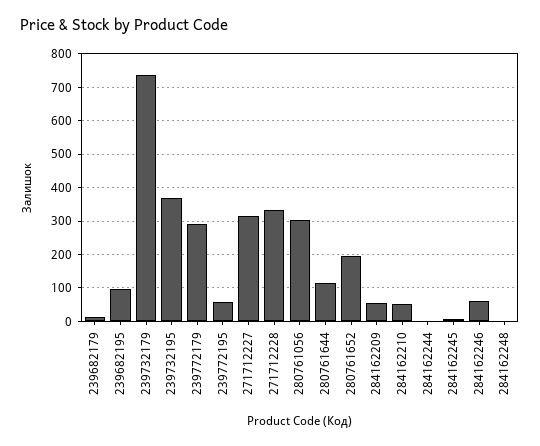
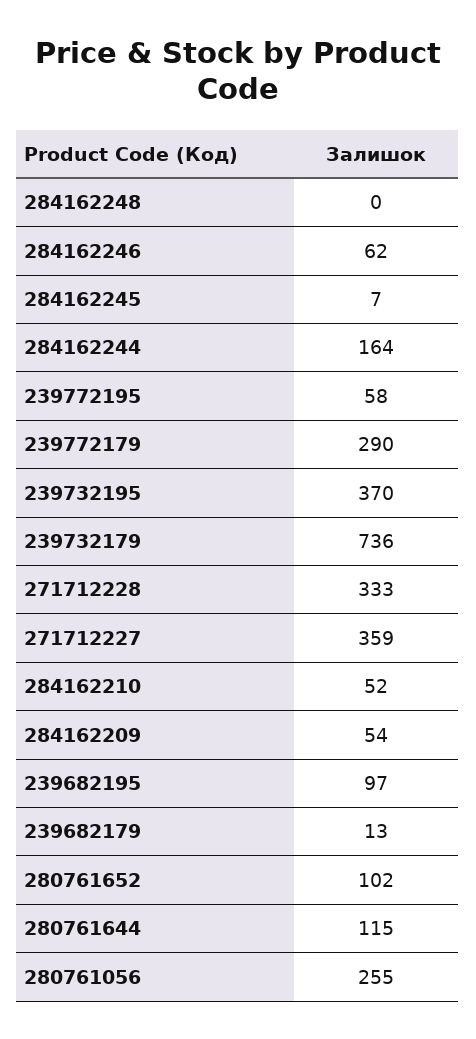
  {
    "239682179": 13,
    "239682195": 97,
    "239732179": 736,
    "239732195": 370,
    "239772179": 290,
    "239772195": 58,
-   "271712227": 320,
+   "271712227": 359,
    "271712228": 333,
-   "280761056": 300,
+   "280761056": 255,
    "280761644": 115,
-   "280761652": 200,
+   "280761652": 102,
    "284162209": 54,
    "284162210": 52,
-   "284162244": 0,
+   "284162244": 164,
    "284162245": 7,
    "284162246": 62,
    "284162248": 0
  }

